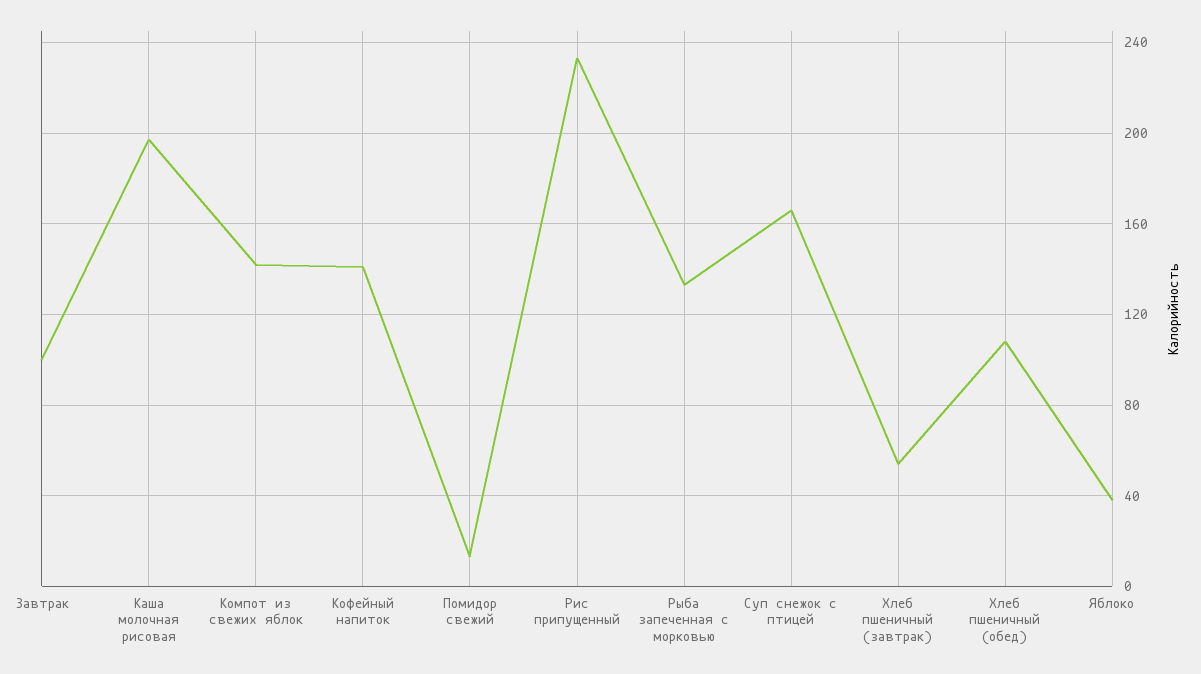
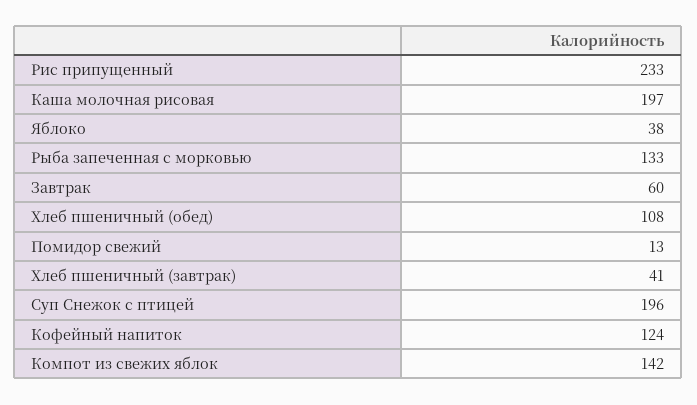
  {
-   "Завтрак": 100,
+   "Завтрак": 60,
    "Каша молочная рисовая": 197,
    "Компот из свежих яблок": 142,
-   "Кофейный напиток": 140,
+   "Кофейный напиток": 124,
    "Помидор свежий": 13,
    "Рис припущенный": 233,
    "Рыба запеченная с морковью": 133,
-   "Суп снежок с птицей": 165,
+   "Суп снежок с птицей": 196,
-   "Хлеб пшеничный (завтрак)": 55,
+   "Хлеб пшеничный (завтрак)": 41,
    "Хлеб пшеничный (обед)": 108,
    "Яблоко": 38
  }

